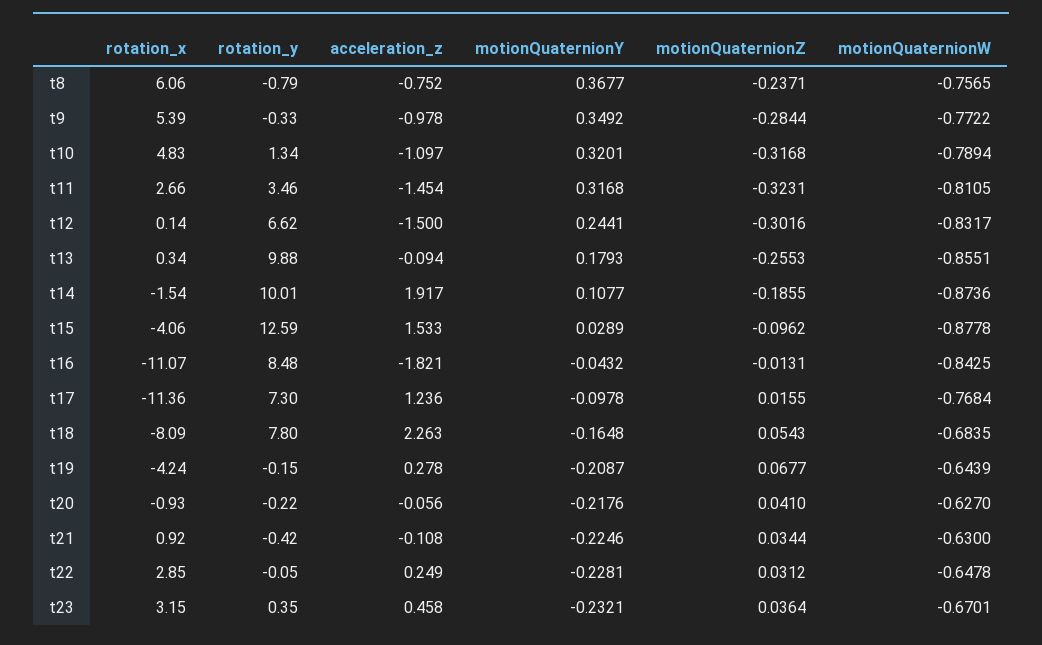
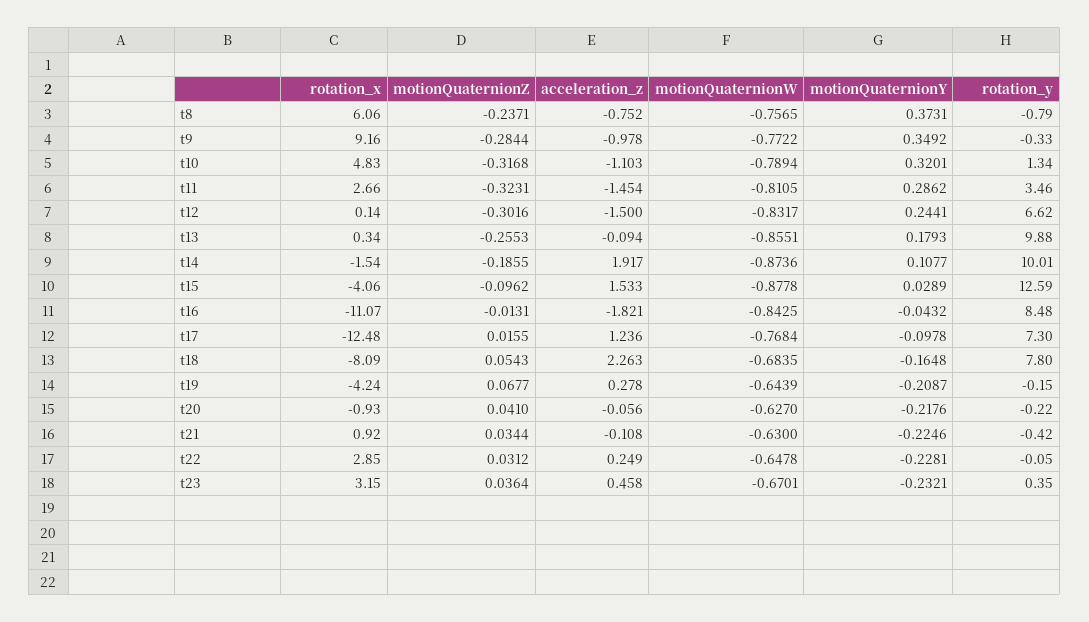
  {
    "rotation_x": {
      "t8": 6.06,
-     "t9": 5.39,
+     "t9": 9.16,
      "t10": 4.83,
      "t11": 2.66,
      "t12": 0.14,
      "t13": 0.34,
      "t14": -1.54,
      "t15": -4.06,
      "t16": -11.07,
-     "t17": -11.36,
+     "t17": -12.48,
      "t18": -8.09,
      "t19": -4.24,
      "t20": -0.93,
      "t21": 0.92,
      "t22": 2.85,
      "t23": 3.15
    },
    "rotation_y": {
      "t8": -0.79,
      "t9": -0.33,
      "t10": 1.34,
      "t11": 3.46,
      "t12": 6.62,
      "t13": 9.88,
      "t14": 10.01,
      "t15": 12.59,
      "t16": 8.48,
      "t17": 7.3,
      "t18": 7.8,
      "t19": -0.15,
      "t20": -0.22,
      "t21": -0.42,
      "t22": -0.05,
      "t23": 0.35
    },
    "acceleration_z": {
      "t8": -0.752,
      "t9": -0.978,
-     "t10": -1.097,
+     "t10": -1.103,
      "t11": -1.454,
      "t12": -1.5,
      "t13": -0.094,
      "t14": 1.917,
      "t15": 1.533,
      "t16": -1.821,
      "t17": 1.236,
      "t18": 2.263,
      "t19": 0.278,
      "t20": -0.056,
      "t21": -0.108,
      "t22": 0.249,
      "t23": 0.458
    },
    "motionQuaternionY": {
-     "t8": 0.3677,
+     "t8": 0.3731,
      "t9": 0.3492,
      "t10": 0.3201,
-     "t11": 0.3168,
+     "t11": 0.2862,
      "t12": 0.2441,
      "t13": 0.1793,
      "t14": 0.1077,
      "t15": 0.0289,
      "t16": -0.0432,
      "t17": -0.0978,
      "t18": -0.1648,
      "t19": -0.2087,
      "t20": -0.2176,
      "t21": -0.2246,
      "t22": -0.2281,
      "t23": -0.2321
    },
    "motionQuaternionZ": {
      "t8": -0.2371,
      "t9": -0.2844,
      "t10": -0.3168,
      "t11": -0.3231,
      "t12": -0.3016,
      "t13": -0.2553,
      "t14": -0.1855,
      "t15": -0.0962,
      "t16": -0.0131,
      "t17": 0.0155,
      "t18": 0.0543,
      "t19": 0.0677,
      "t20": 0.041,
      "t21": 0.0344,
      "t22": 0.0312,
      "t23": 0.0364
    },
    "motionQuaternionW": {
      "t8": -0.7565,
      "t9": -0.7722,
      "t10": -0.7894,
      "t11": -0.8105,
      "t12": -0.8317,
      "t13": -0.8551,
      "t14": -0.8736,
      "t15": -0.8778,
      "t16": -0.8425,
      "t17": -0.7684,
      "t18": -0.6835,
      "t19": -0.6439,
      "t20": -0.627,
      "t21": -0.63,
      "t22": -0.6478,
      "t23": -0.6701
    }
  }

